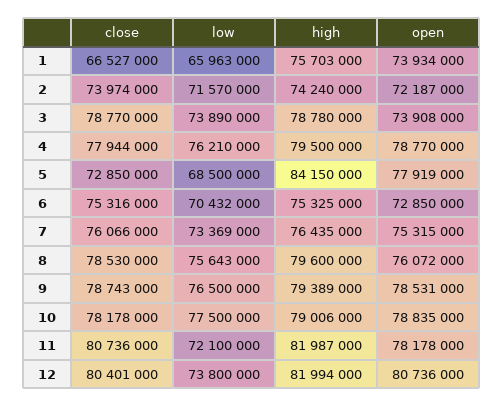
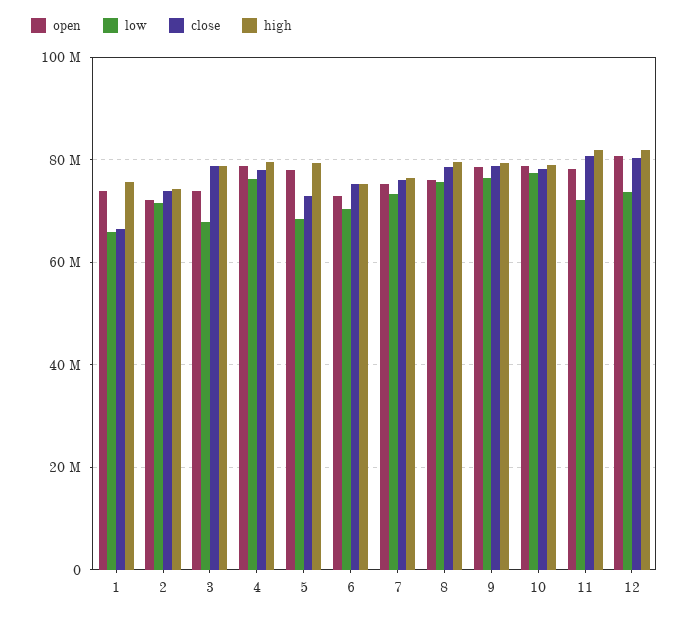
  {
    "close": {
      "1": 66527000,
      "2": 73974000,
      "3": 78770000,
      "4": 77944000,
      "5": 72850000,
      "6": 75316000,
      "7": 76066000,
      "8": 78530000,
      "9": 78743000,
      "10": 78178000,
      "11": 80736000,
      "12": 80401000
    },
    "low": {
      "1": 65963000,
      "2": 71570000,
-     "3": 73890000,
+     "3": 68000000,
      "4": 76210000,
      "5": 68500000,
      "6": 70432000,
      "7": 73369000,
      "8": 75643000,
      "9": 76500000,
      "10": 77500000,
      "11": 72100000,
      "12": 73800000
    },
    "high": {
      "1": 75703000,
      "2": 74240000,
      "3": 78780000,
      "4": 79500000,
-     "5": 84150000,
+     "5": 80000000,
      "6": 75325000,
      "7": 76435000,
      "8": 79600000,
      "9": 79389000,
      "10": 79006000,
      "11": 81987000,
      "12": 81994000
    },
    "open": {
      "1": 73934000,
      "2": 72187000,
      "3": 73908000,
      "4": 78770000,
      "5": 77919000,
      "6": 72850000,
      "7": 75315000,
      "8": 76072000,
      "9": 78531000,
      "10": 78835000,
      "11": 78178000,
      "12": 80736000
    }
  }

